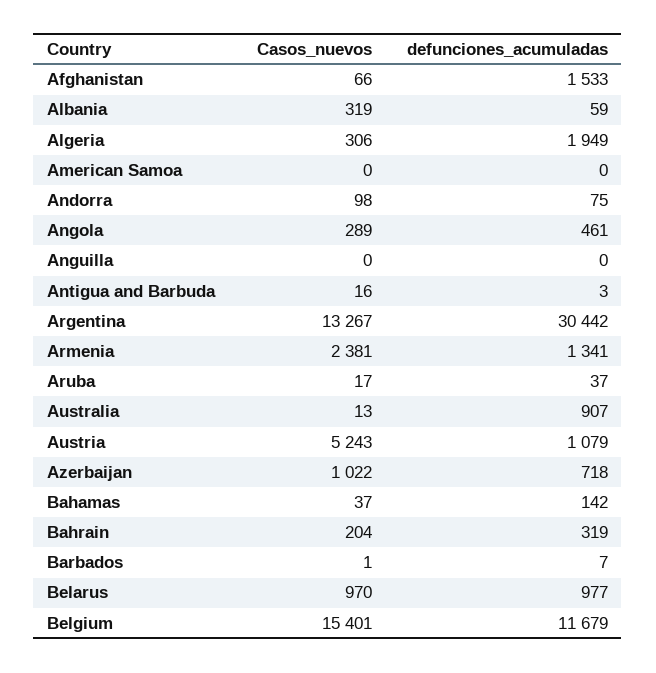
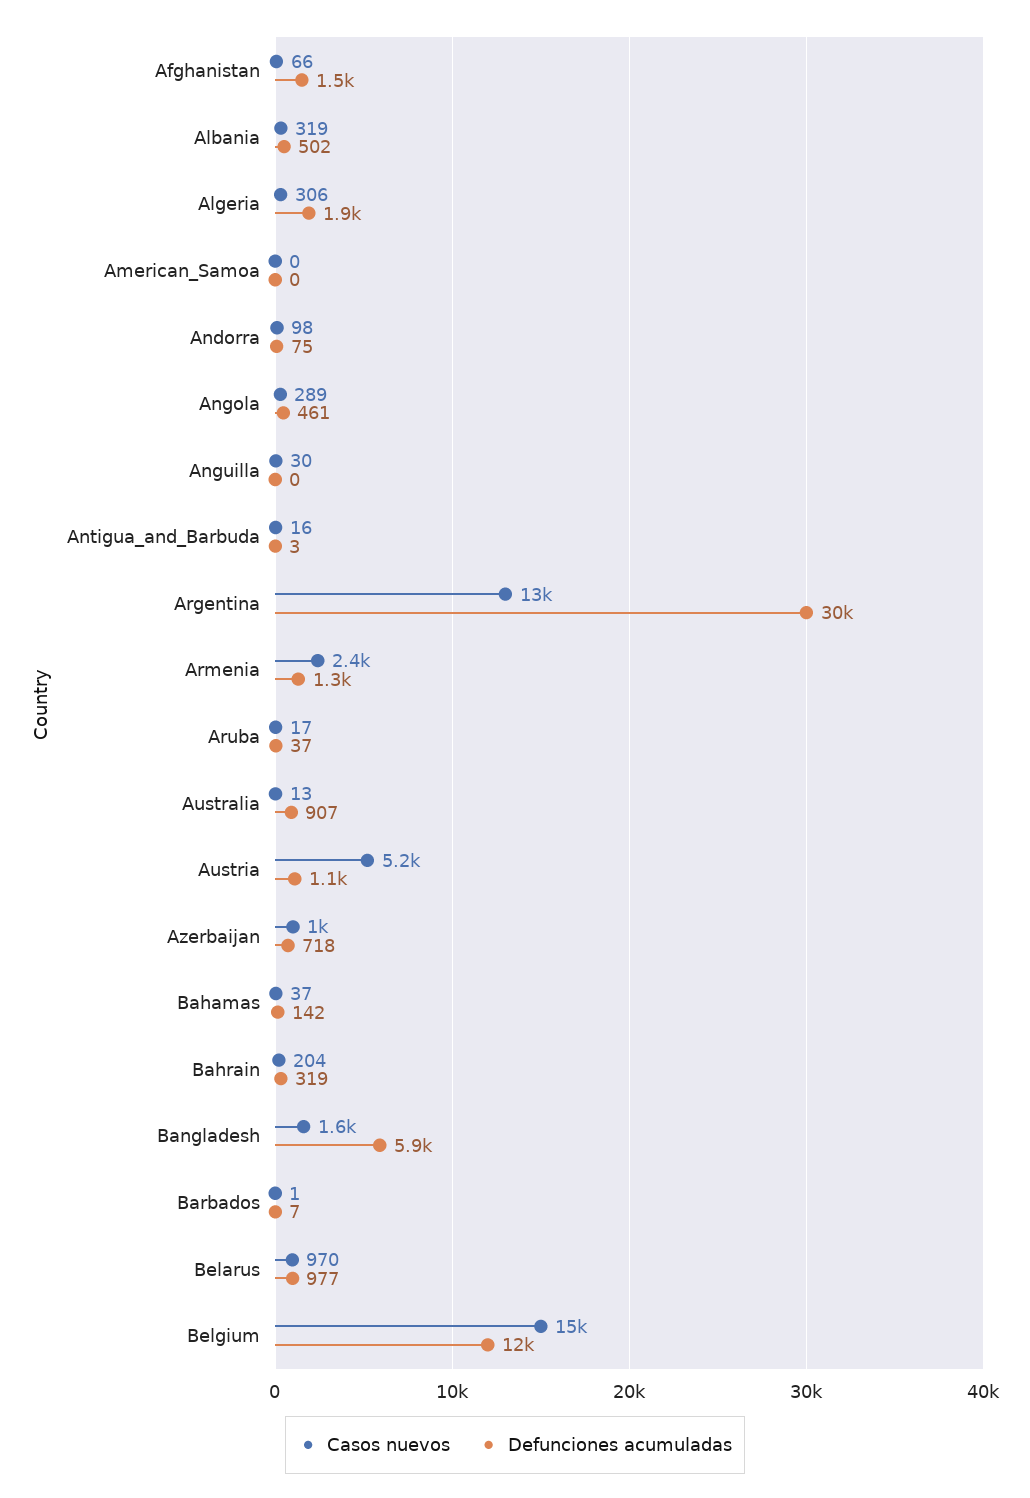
  {
    "Casos_nuevos": {
      "Afghanistan": 66,
      "Albania": 319,
      "Algeria": 306,
      "American Samoa": 0,
      "Andorra": 98,
      "Angola": 289,
-     "Anguilla": 0,
+     "Anguilla": 30,
      "Antigua and Barbuda": 16,
      "Argentina": 13267,
      "Armenia": 2381,
      "Aruba": 17,
      "Australia": 13,
      "Austria": 5243,
      "Azerbaijan": 1022,
      "Bahamas": 37,
      "Bahrain": 204,
      "Barbados": 1,
      "Belarus": 970,
-     "Belgium": 15401
+     "Belgium": 15401,
+     "Bangladesh": 1600
    },
    "defunciones_acumuladas": {
      "Afghanistan": 1533,
-     "Albania": 59,
+     "Albania": 502,
      "Algeria": 1949,
      "American Samoa": 0,
      "Andorra": 75,
      "Angola": 461,
      "Anguilla": 0,
      "Antigua and Barbuda": 3,
      "Argentina": 30442,
      "Armenia": 1341,
      "Aruba": 37,
      "Australia": 907,
      "Austria": 1079,
      "Azerbaijan": 718,
      "Bahamas": 142,
      "Bahrain": 319,
      "Barbados": 7,
      "Belarus": 977,
-     "Belgium": 11679
+     "Belgium": 11679,
+     "Bangladesh": 5900
    }
  }

